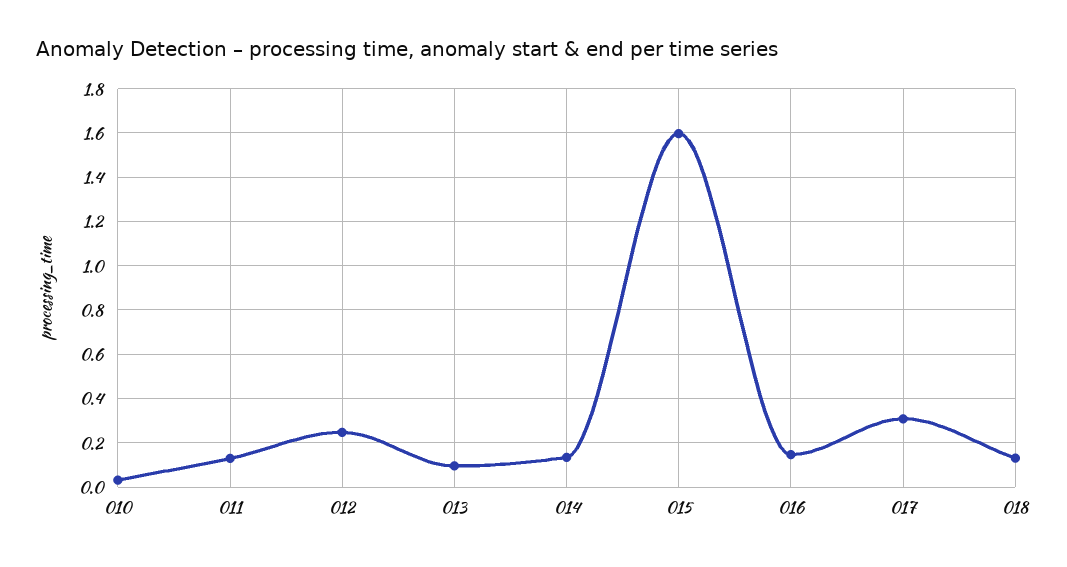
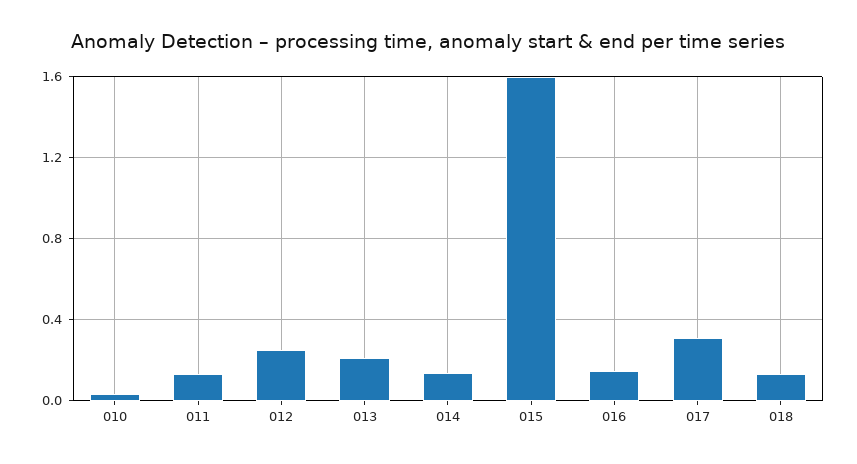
  {
    "010": 0.05,
    "011": 0.15,
    "012": 0.25,
-   "013": 0.1,
+   "013": 0.2,
    "014": 0.15,
    "015": 1.6,
    "016": 0.15,
    "017": 0.3,
    "018": 0.15
  }

